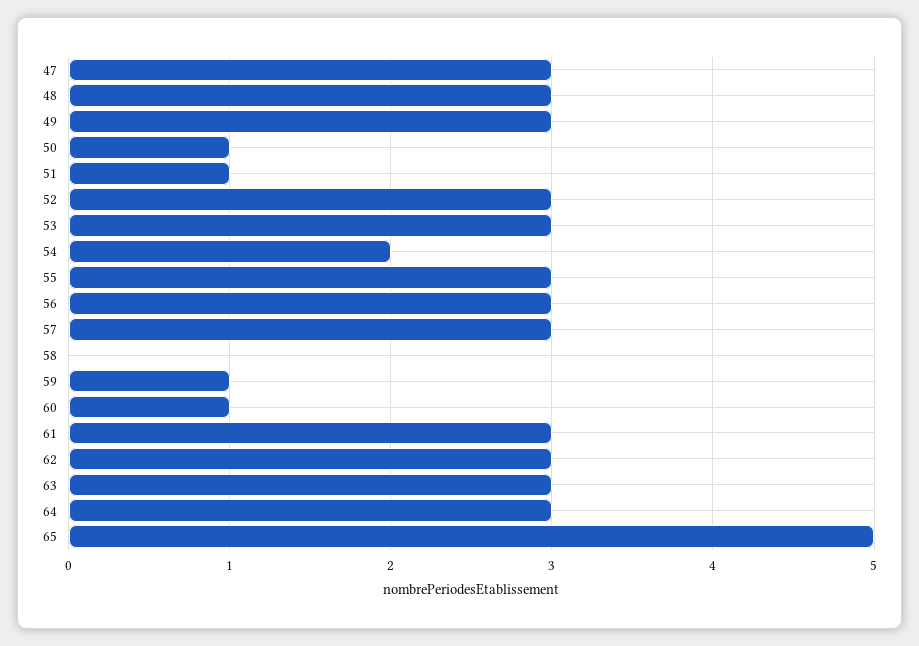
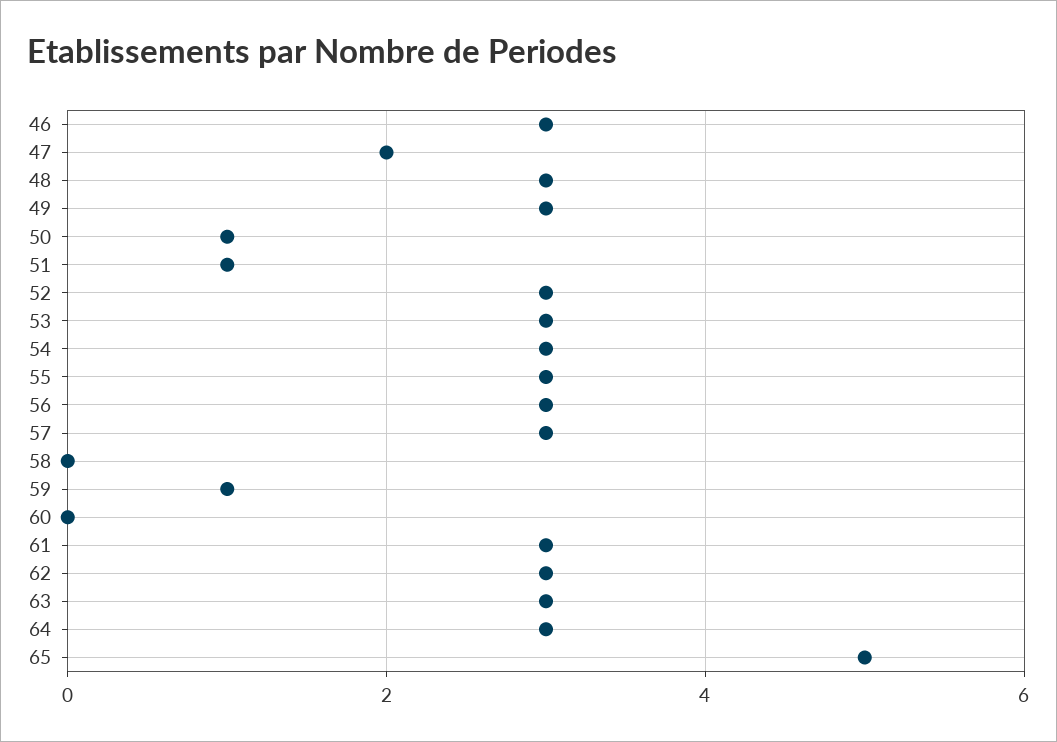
  {
-   "47": 3,
+   "47": 2,
    "48": 3,
    "49": 3,
    "50": 1,
    "51": 1,
    "52": 3,
    "53": 3,
-   "54": 2,
+   "54": 3,
    "55": 3,
    "56": 3,
    "57": 3,
    "58": 0,
    "59": 1,
-   "60": 1,
+   "60": 0,
    "61": 3,
    "62": 3,
    "63": 3,
    "64": 3,
-   "65": 5
+   "65": 5,
+   "46": 3
  }

